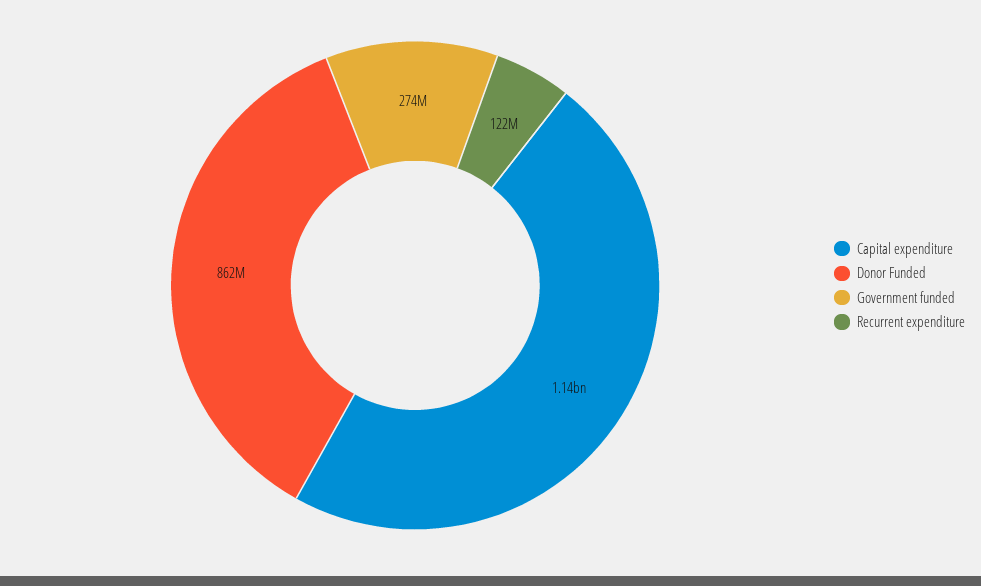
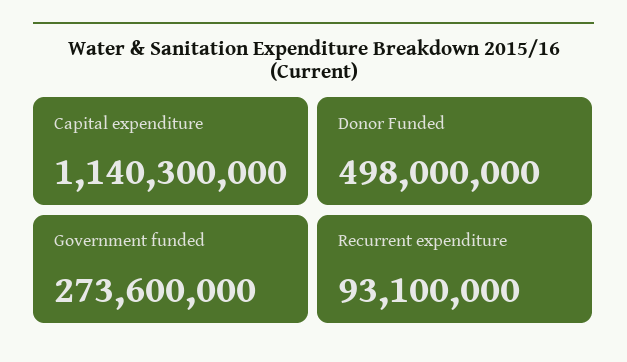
  {
    "Capital expenditure": 1140300000,
-   "Donor Funded": 862000000,
+   "Donor Funded": 498000000,
    "Government funded": 273600000,
-   "Recurrent expenditure": 122000000
+   "Recurrent expenditure": 93100000
  }

